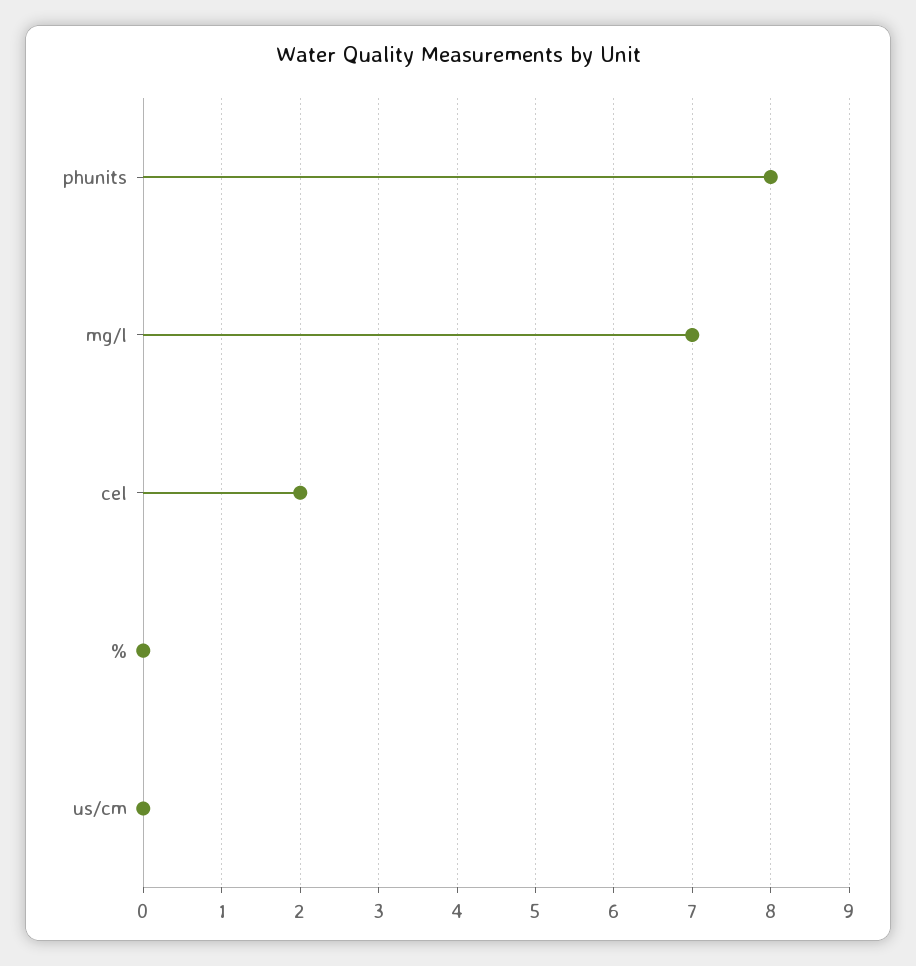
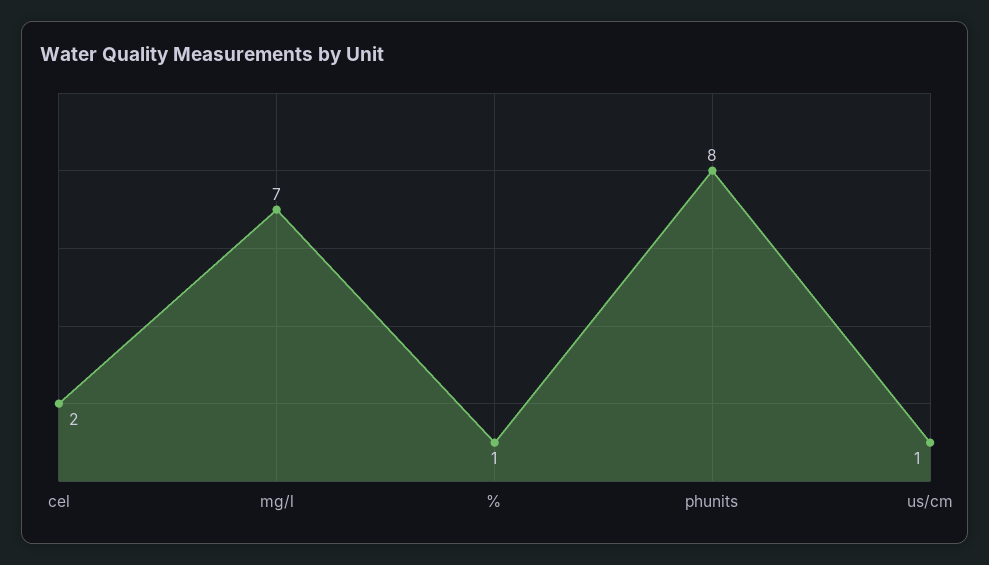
  {
    "phunits": 8,
    "mg/l": 7,
    "cel": 2,
-   "%": 0,
+   "%": 1,
-   "us/cm": 0
+   "us/cm": 1
  }

